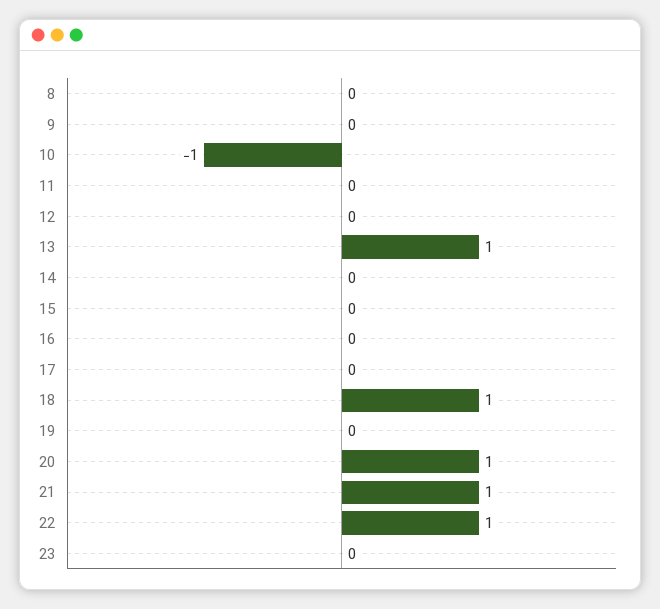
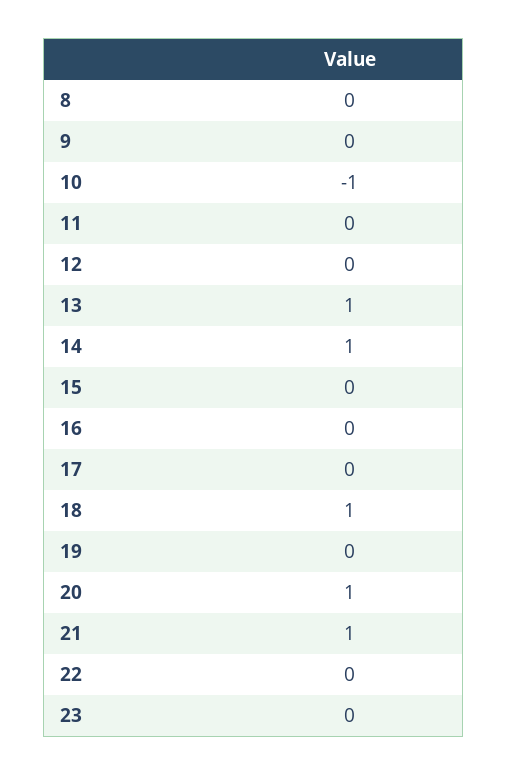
  {
    "8": 0,
    "9": 0,
    "10": -1,
    "11": 0,
    "12": 0,
    "13": 1,
-   "14": 0,
+   "14": 1,
    "15": 0,
    "16": 0,
    "17": 0,
    "18": 1,
    "19": 0,
    "20": 1,
    "21": 1,
-   "22": 1,
+   "22": 0,
    "23": 0
  }

